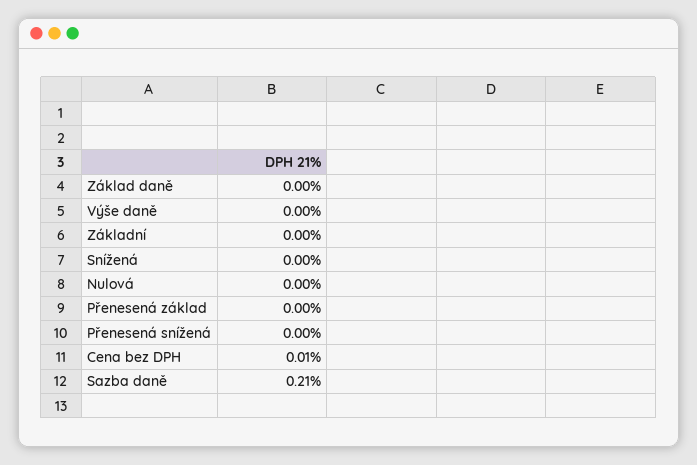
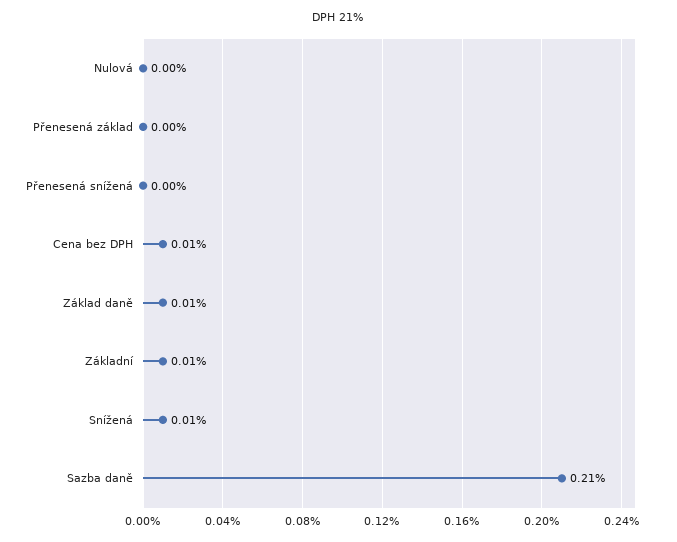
  {
-   "Základ daně": 0,
+   "Základ daně": 0.01,
-   "Výše daně": 0,
-   "Základní": 0,
+   "Základní": 0.01,
-   "Snížená": 0,
+   "Snížená": 0.01,
    "Nulová": 0,
    "Přenesená základ": 0,
    "Přenesená snížená": 0,
    "Cena bez DPH": 0.01,
    "Sazba daně": 0.21
  }

